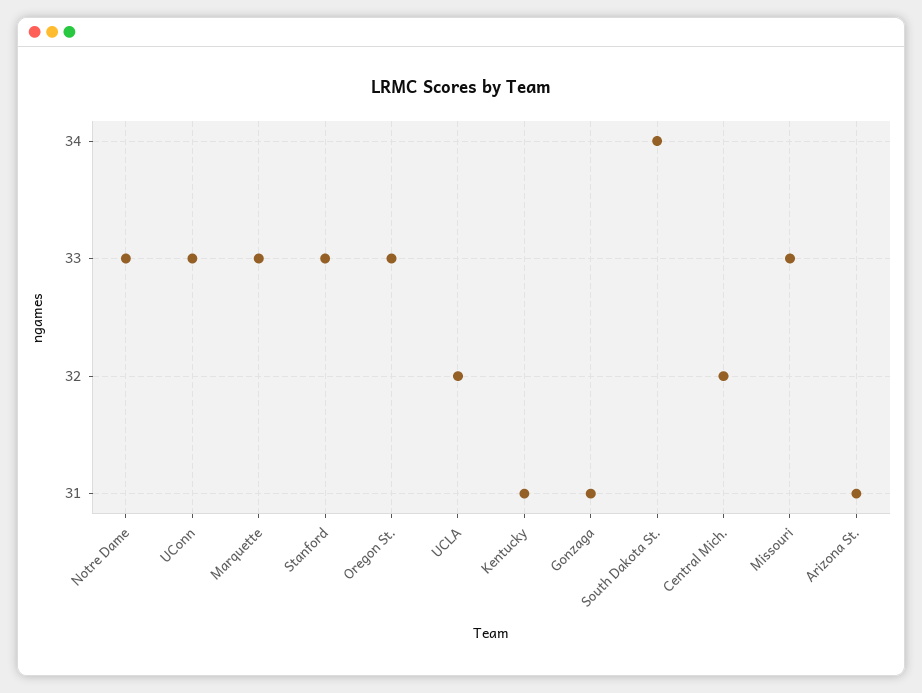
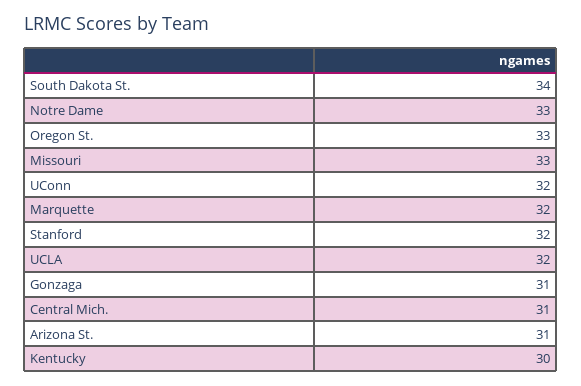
  {
    "Notre Dame": 33,
-   "UConn": 33,
+   "UConn": 32,
-   "Marquette": 33,
+   "Marquette": 32,
-   "Stanford": 33,
+   "Stanford": 32,
    "Oregon St.": 33,
    "UCLA": 32,
-   "Kentucky": 31,
+   "Kentucky": 30,
    "Gonzaga": 31,
    "South Dakota St.": 34,
-   "Central Mich.": 32,
+   "Central Mich.": 31,
    "Missouri": 33,
    "Arizona St.": 31
  }

